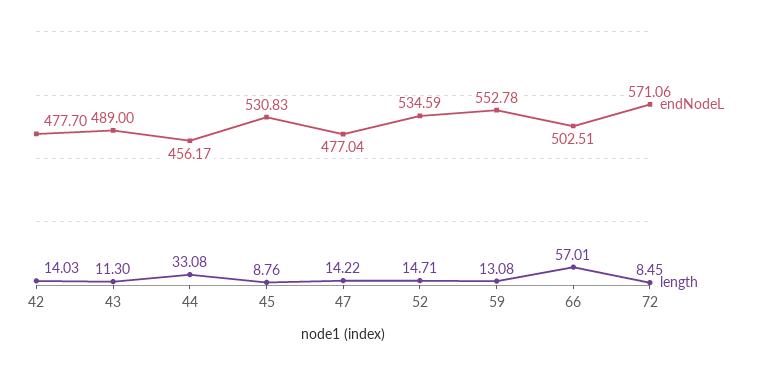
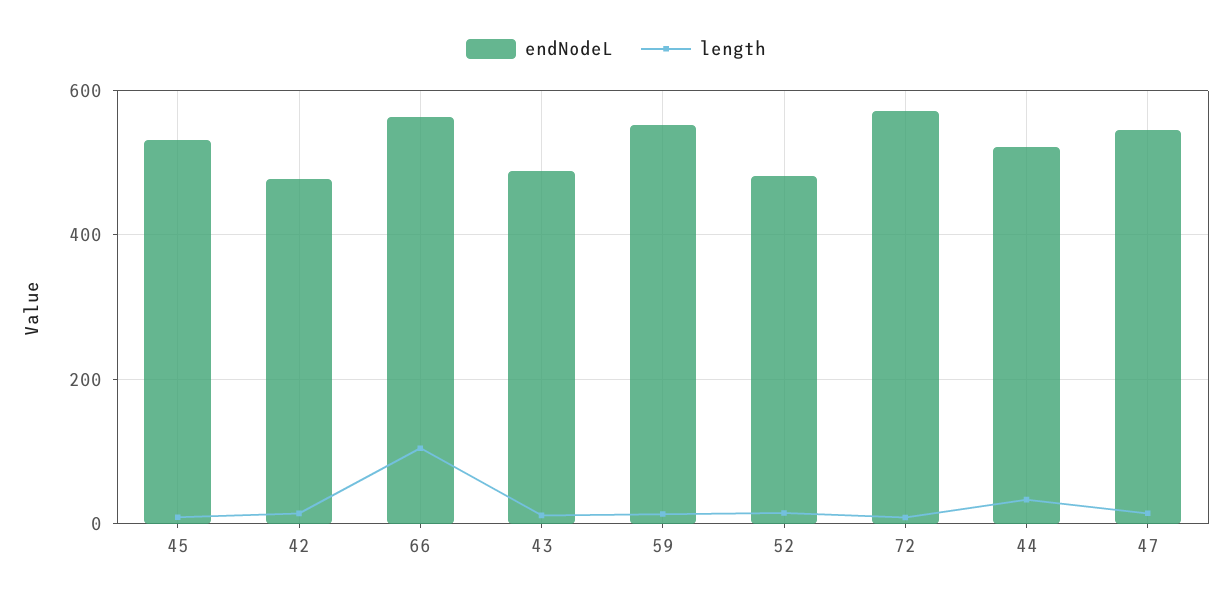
  {
    "endNodeL": {
      "42": 477.7,
      "43": 489,
-     "44": 456.17,
+     "44": 520,
      "45": 530.83,
-     "47": 477.04,
+     "47": 540,
-     "52": 534.59,
+     "52": 480,
      "59": 552.78,
-     "66": 502.51,
+     "66": 560,
      "72": 571.06
    },
    "length": {
      "42": 14.03,
      "43": 11.3,
      "44": 33.08,
      "45": 8.76,
      "47": 14.22,
      "52": 14.71,
      "59": 13.08,
-     "66": 57.01,
+     "66": 100,
      "72": 8.45
    }
  }

